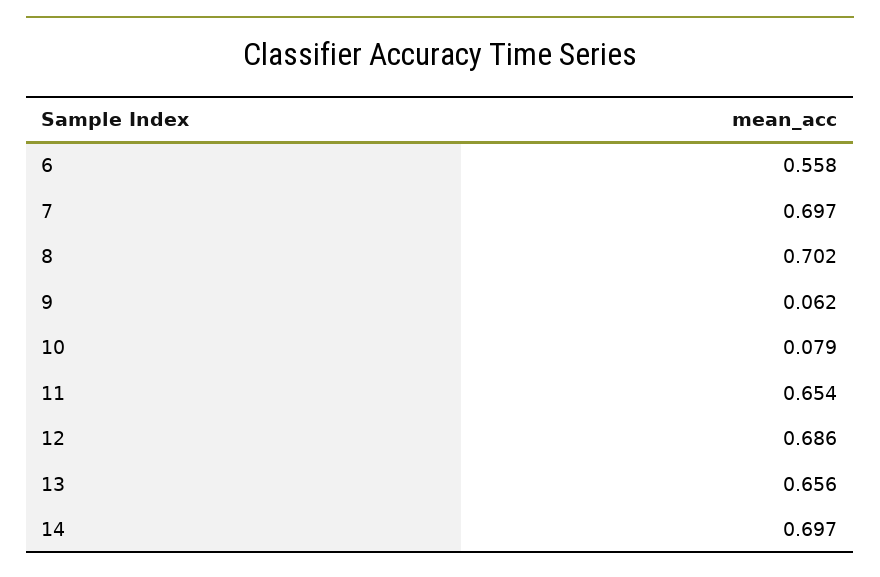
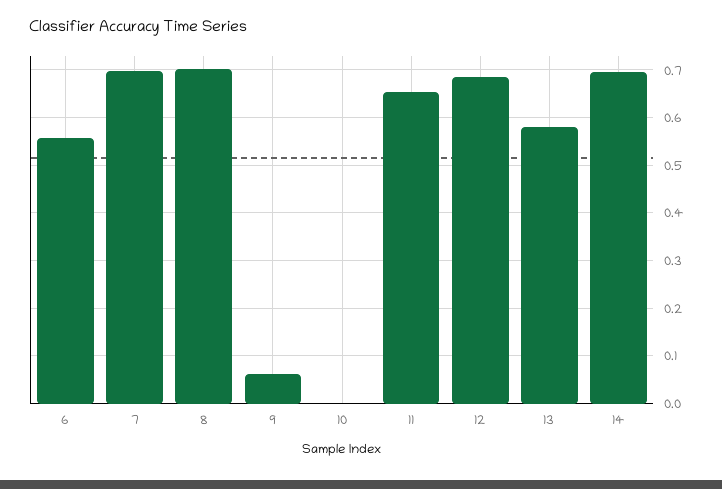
  {
    "6": 0.558,
    "7": 0.697,
    "8": 0.702,
    "9": 0.062,
-   "10": 0.079,
+   "10": 0,
    "11": 0.654,
    "12": 0.686,
-   "13": 0.656,
+   "13": 0.58,
    "14": 0.697
  }

